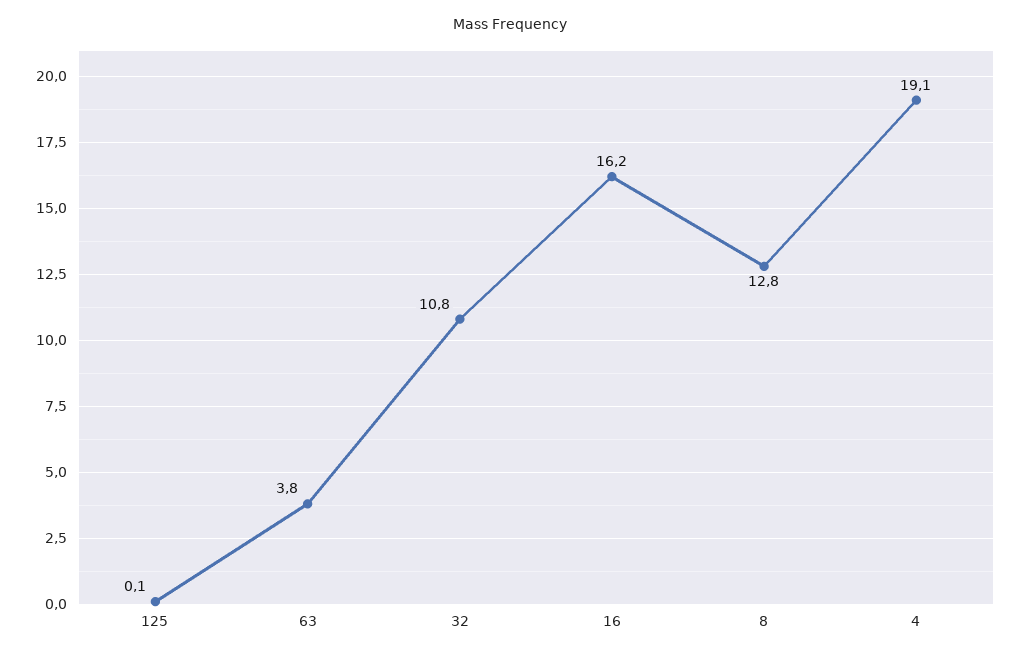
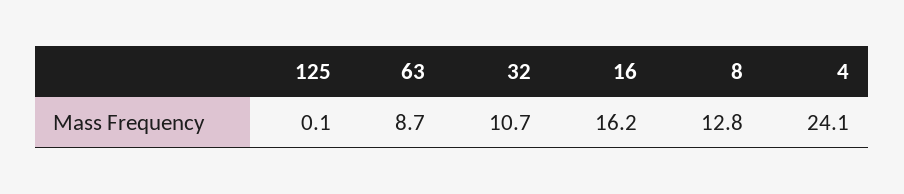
  {
    "125": 0.1,
-   "63": 3.8,
+   "63": 8.7,
-   "32": 10.8,
+   "32": 10.7,
    "16": 16.2,
    "8": 12.8,
-   "4": 19.1
+   "4": 24.1
  }

